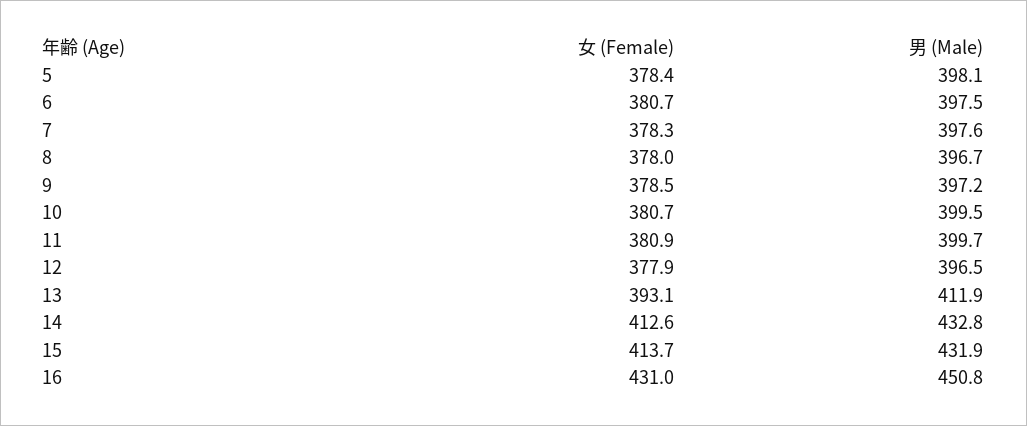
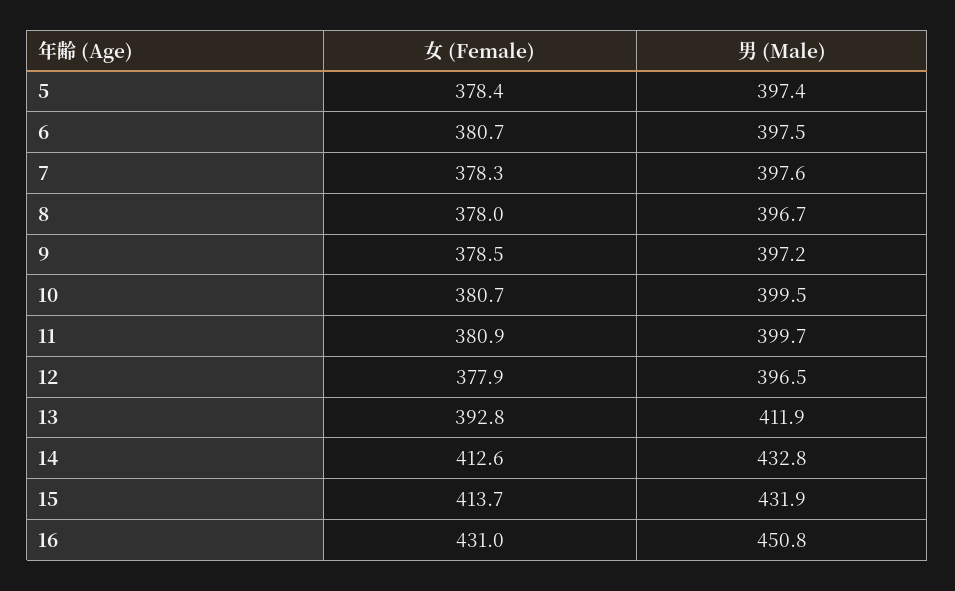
  {
    "女 (Female)": {
      "5": 378.4,
      "6": 380.7,
      "7": 378.3,
      "8": 378,
      "9": 378.5,
      "10": 380.7,
      "11": 380.9,
      "12": 377.9,
-     "13": 393.1,
+     "13": 392.8,
      "14": 412.6,
      "15": 413.7,
      "16": 431
    },
    "男 (Male)": {
-     "5": 398.1,
+     "5": 397.4,
      "6": 397.5,
      "7": 397.6,
      "8": 396.7,
      "9": 397.2,
      "10": 399.5,
      "11": 399.7,
      "12": 396.5,
      "13": 411.9,
      "14": 432.8,
      "15": 431.9,
      "16": 450.8
    }
  }

